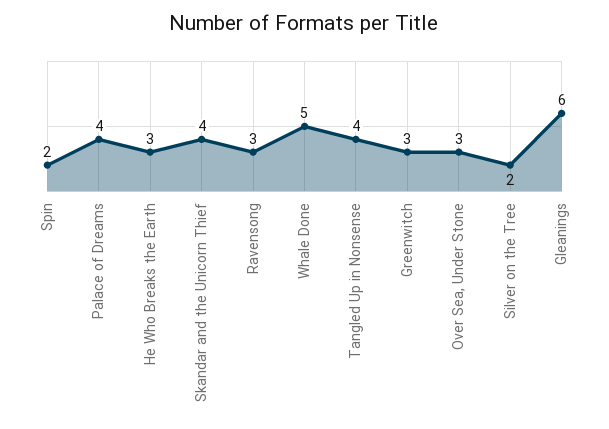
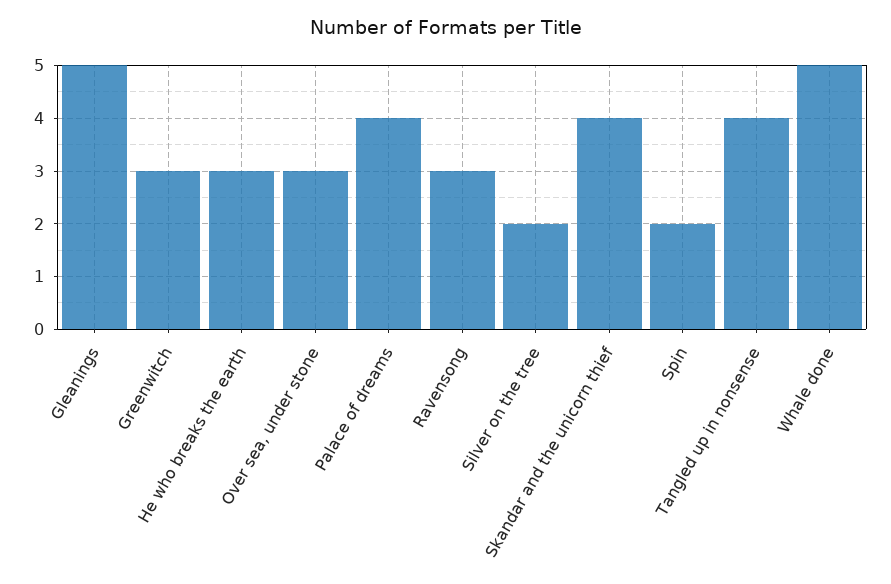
  {
    "Spin": 2,
    "Palace of Dreams": 4,
    "He Who Breaks the Earth": 3,
    "Skandar and the Unicorn Thief": 4,
    "Ravensong": 3,
    "Whale Done": 5,
    "Tangled Up in Nonsense": 4,
    "Greenwitch": 3,
    "Over Sea, Under Stone": 3,
    "Silver on the Tree": 2,
-   "Gleanings": 6
+   "Gleanings": 5
  }

